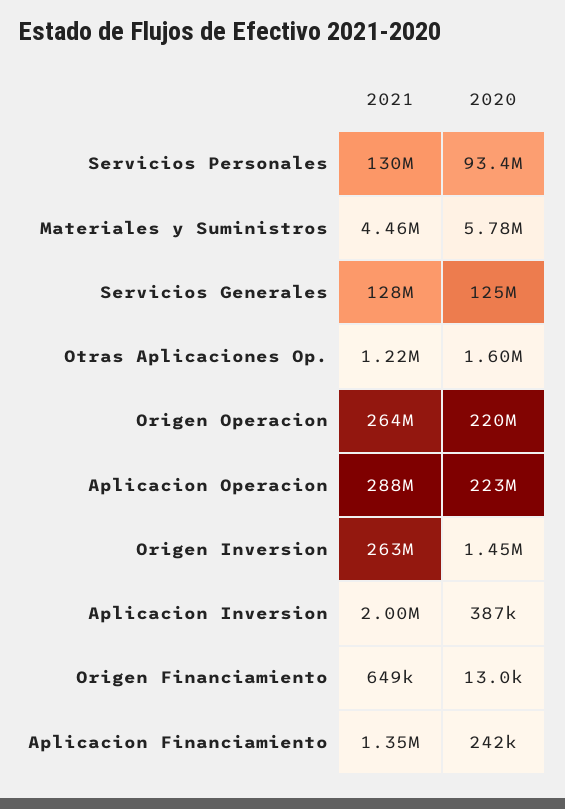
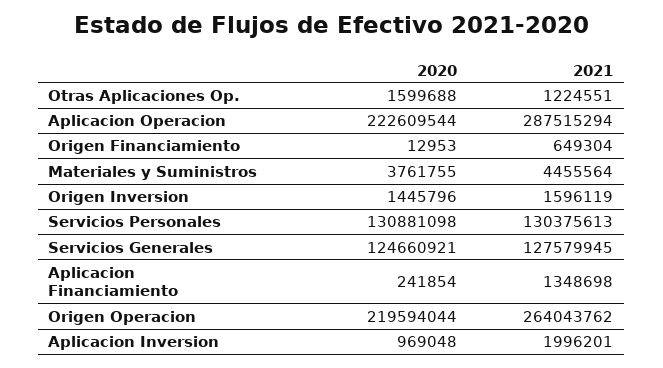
  {
    "2021": {
      "Servicios Personales": 130375613,
      "Materiales y Suministros": 4455564,
      "Servicios Generales": 127579945,
      "Otras Aplicaciones Op.": 1224551,
      "Origen Operacion": 264043762,
      "Aplicacion Operacion": 287515294,
-     "Origen Inversion": 263000000,
+     "Origen Inversion": 1596119,
      "Aplicacion Inversion": 1996201,
      "Origen Financiamiento": 649304,
      "Aplicacion Financiamiento": 1348698
    },
    "2020": {
-     "Servicios Personales": 93400000,
+     "Servicios Personales": 130881098,
-     "Materiales y Suministros": 5780000,
+     "Materiales y Suministros": 3761755,
      "Servicios Generales": 124660921,
      "Otras Aplicaciones Op.": 1599688,
      "Origen Operacion": 219594044,
      "Aplicacion Operacion": 222609544,
      "Origen Inversion": 1445796,
-     "Aplicacion Inversion": 387000,
+     "Aplicacion Inversion": 969048,
      "Origen Financiamiento": 12953,
      "Aplicacion Financiamiento": 241854
    }
  }

